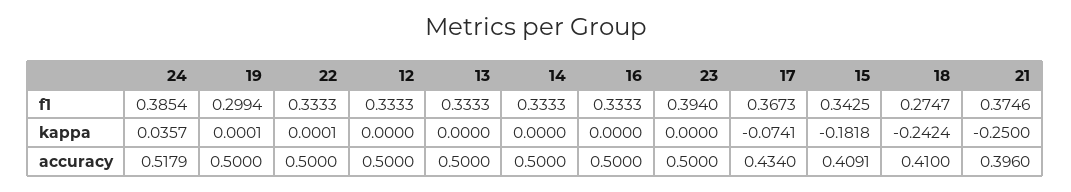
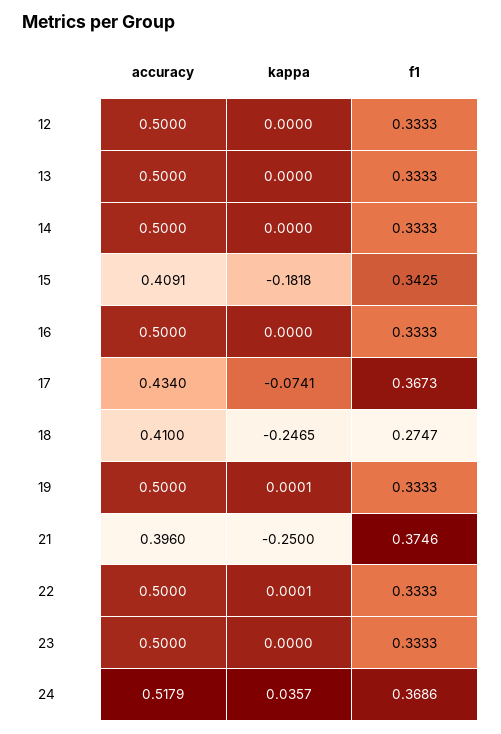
  {
    "24": {
-     "f1": 0.3854,
+     "f1": 0.3686,
      "kappa": 0.0357,
      "accuracy": 0.5179
    },
    "19": {
-     "f1": 0.2994,
+     "f1": 0.3333,
      "kappa": 0.0001,
      "accuracy": 0.5
    },
    "22": {
      "f1": 0.3333,
      "kappa": 0.0001,
      "accuracy": 0.5
    },
    "12": {
      "f1": 0.3333,
      "kappa": 0,
      "accuracy": 0.5
    },
    "13": {
      "f1": 0.3333,
      "kappa": 0,
      "accuracy": 0.5
    },
    "14": {
      "f1": 0.3333,
      "kappa": 0,
      "accuracy": 0.5
    },
    "16": {
      "f1": 0.3333,
      "kappa": 0,
      "accuracy": 0.5
    },
    "23": {
-     "f1": 0.394,
+     "f1": 0.3333,
      "kappa": 0,
      "accuracy": 0.5
    },
    "17": {
      "f1": 0.3673,
      "kappa": -0.0741,
      "accuracy": 0.434
    },
    "15": {
      "f1": 0.3425,
      "kappa": -0.1818,
      "accuracy": 0.4091
    },
    "18": {
      "f1": 0.2747,
-     "kappa": -0.2424,
+     "kappa": -0.2465,
      "accuracy": 0.41
    },
    "21": {
      "f1": 0.3746,
      "kappa": -0.25,
      "accuracy": 0.396
    }
  }

